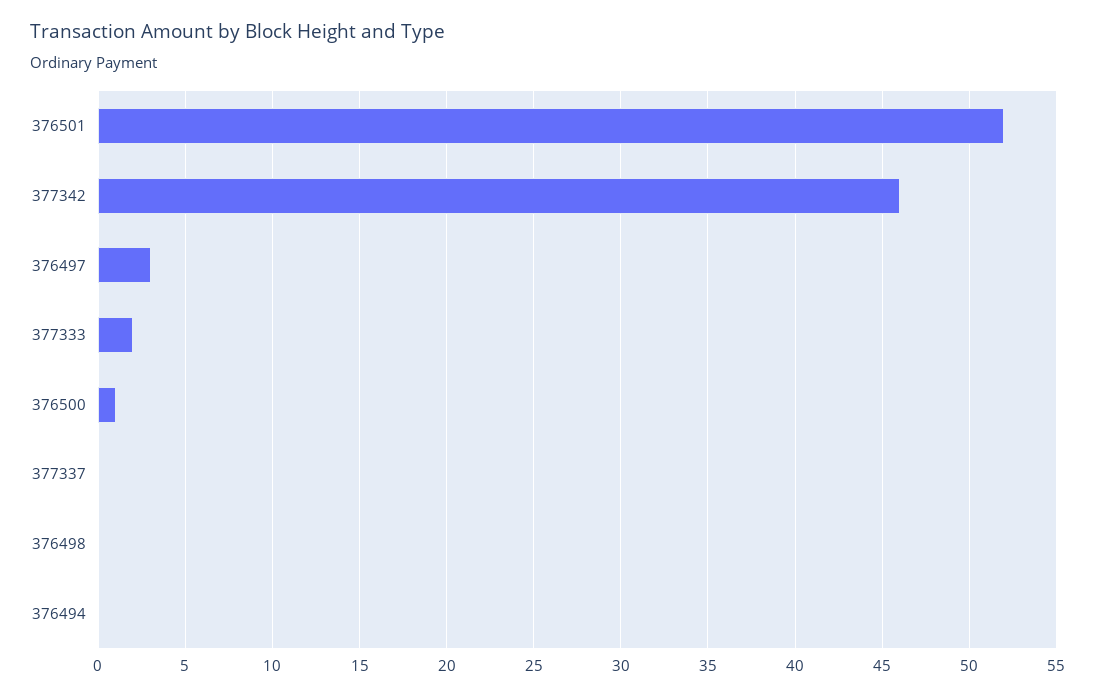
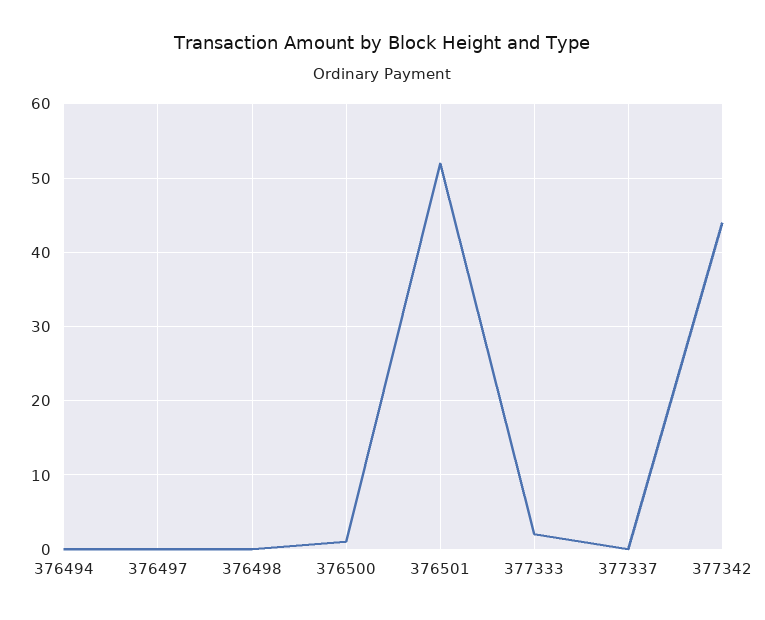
  {
    "376501": 52,
-   "377342": 46,
+   "377342": 44,
-   "376497": 3,
+   "376497": 0,
    "377333": 2,
    "376500": 1,
    "377337": 0,
    "376498": 0,
    "376494": 0
  }

